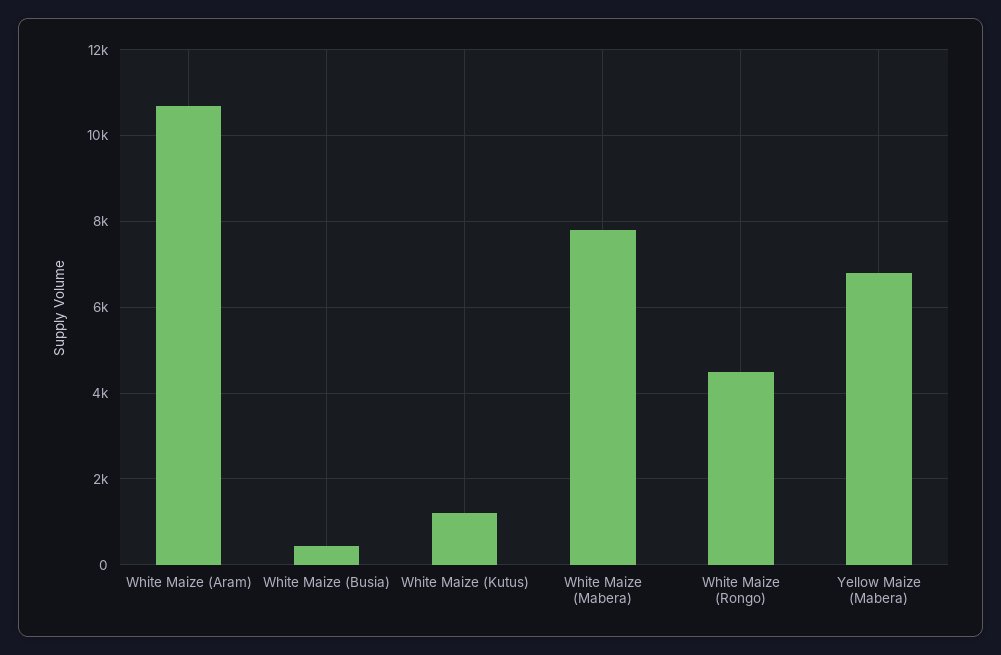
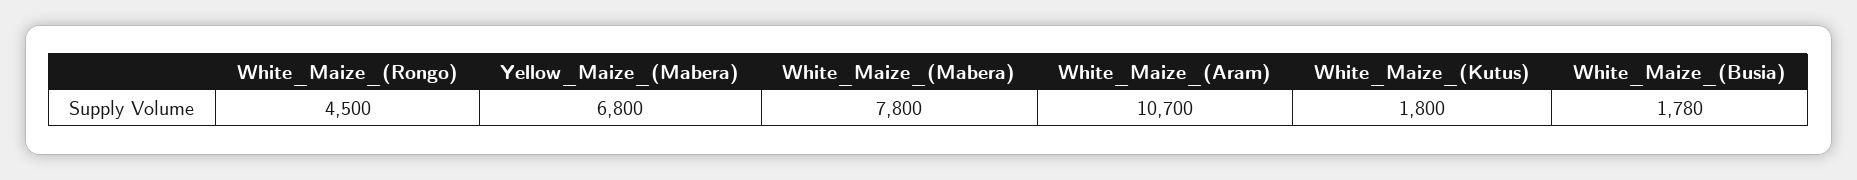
  {
    "White Maize (Aram)": 10700,
-   "White Maize (Busia)": 400,
+   "White Maize (Busia)": 1780,
-   "White Maize (Kutus)": 1200,
+   "White Maize (Kutus)": 1800,
    "White Maize (Mabera)": 7800,
    "White Maize (Rongo)": 4500,
    "Yellow Maize (Mabera)": 6800
  }

